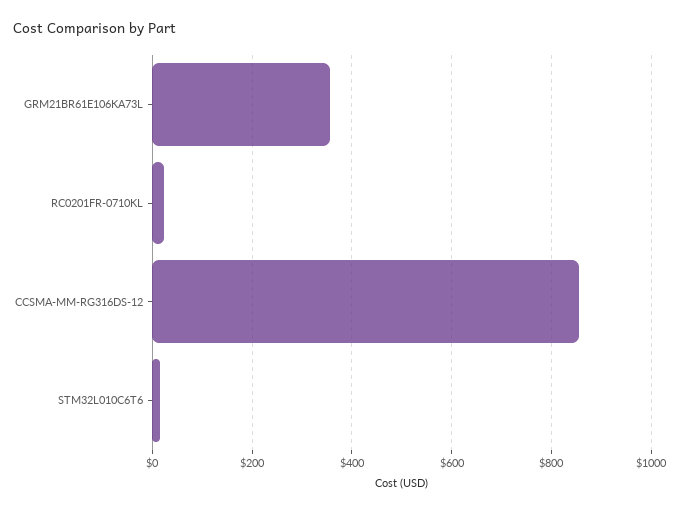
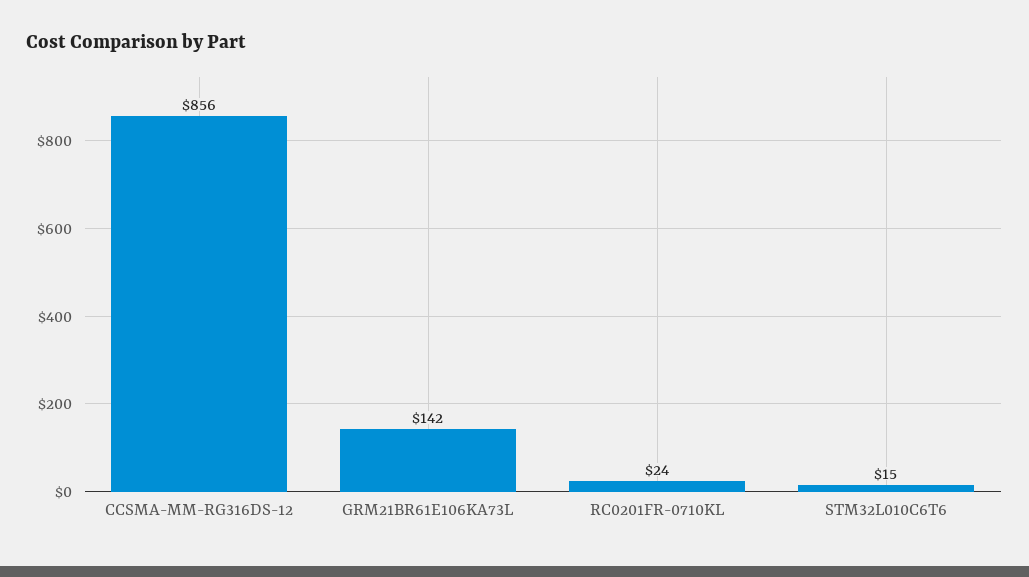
  {
-   "GRM21BR61E106KA73L": 360,
+   "GRM21BR61E106KA73L": 142,
    "RC0201FR-0710KL": 24,
    "CCSMA-MM-RG316DS-12": 856,
    "STM32L010C6T6": 15
  }

